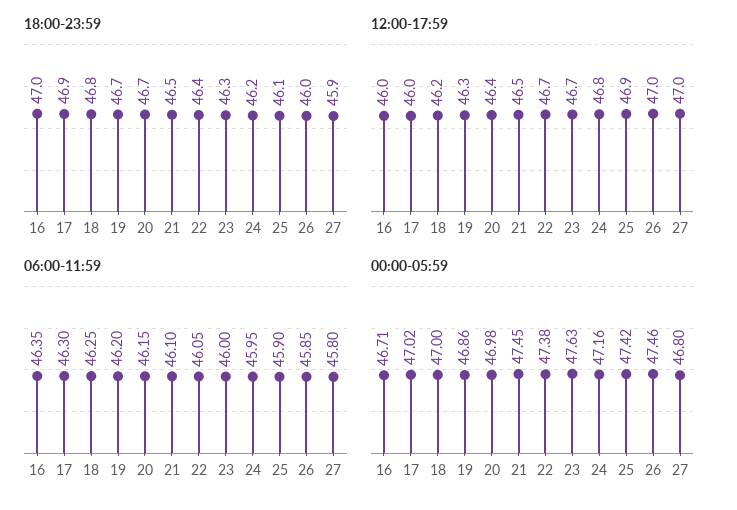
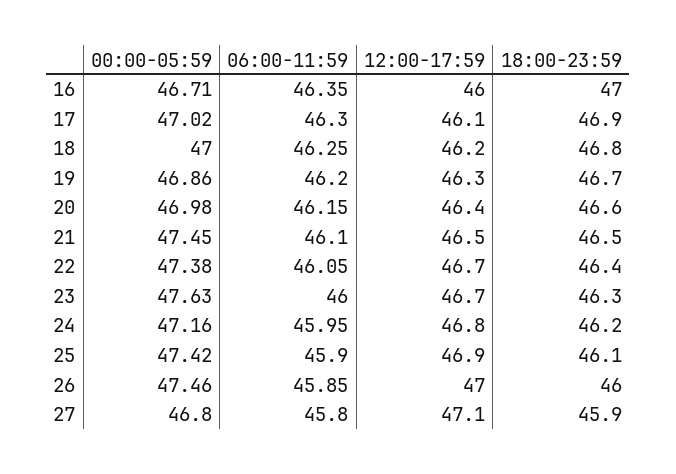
  {
    "18:00-23:59": {
      "16": 47,
      "17": 46.9,
      "18": 46.8,
      "19": 46.7,
-     "20": 46.7,
+     "20": 46.6,
      "21": 46.5,
      "22": 46.4,
      "23": 46.3,
      "24": 46.2,
      "25": 46.1,
      "26": 46,
      "27": 45.9
    },
    "12:00-17:59": {
      "16": 46,
-     "17": 46,
+     "17": 46.1,
      "18": 46.2,
      "19": 46.3,
      "20": 46.4,
      "21": 46.5,
      "22": 46.7,
      "23": 46.7,
      "24": 46.8,
      "25": 46.9,
      "26": 47,
-     "27": 47
+     "27": 47.1
    },
    "06:00-11:59": {
      "16": 46.35,
      "17": 46.3,
      "18": 46.25,
      "19": 46.2,
      "20": 46.15,
      "21": 46.1,
      "22": 46.05,
      "23": 46,
      "24": 45.95,
      "25": 45.9,
      "26": 45.85,
      "27": 45.8
    },
    "00:00-05:59": {
      "16": 46.71,
      "17": 47.02,
      "18": 47,
      "19": 46.86,
      "20": 46.98,
      "21": 47.45,
      "22": 47.38,
      "23": 47.63,
      "24": 47.16,
      "25": 47.42,
      "26": 47.46,
      "27": 46.8
    }
  }

